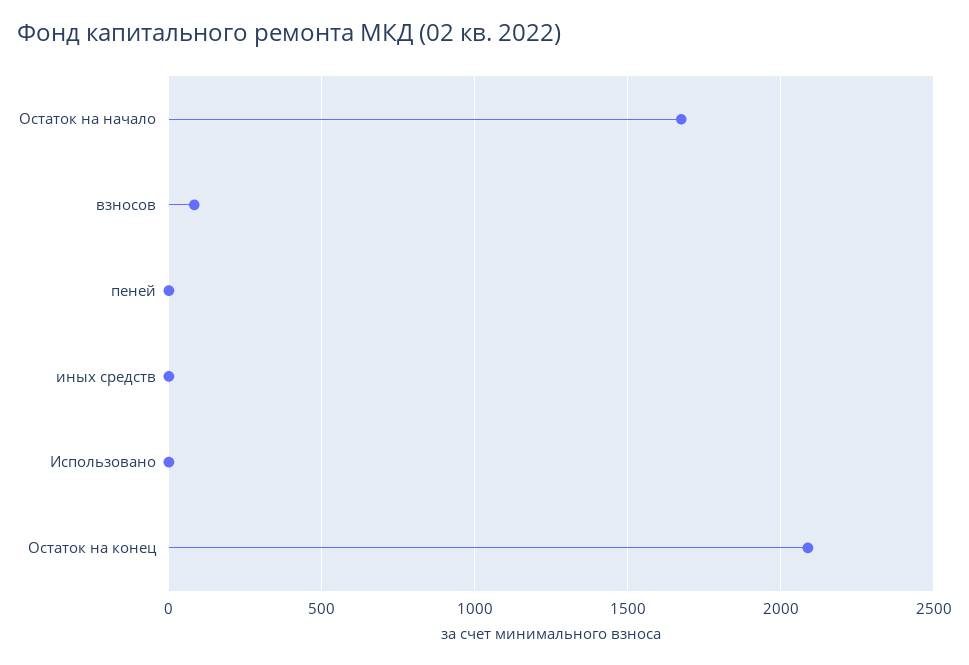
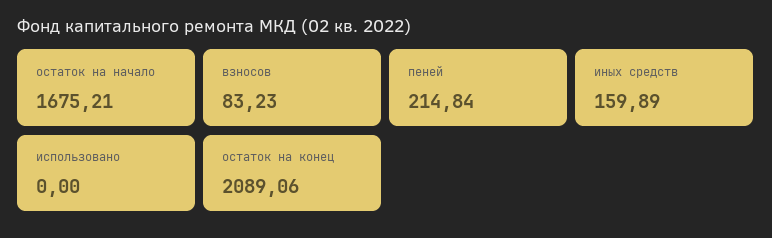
  {
    "Остаток на начало": 1675.21,
    "взносов": 83.23,
-   "пеней": 0,
+   "пеней": 214.84,
-   "иных средств": 0,
+   "иных средств": 159.89,
    "Использовано": 0,
    "Остаток на конец": 2089.06
  }

